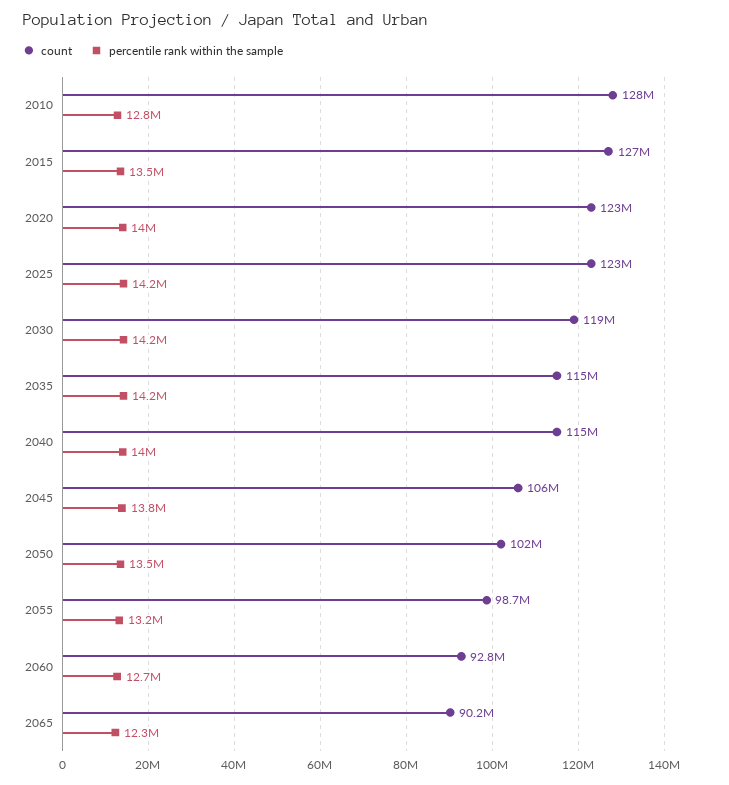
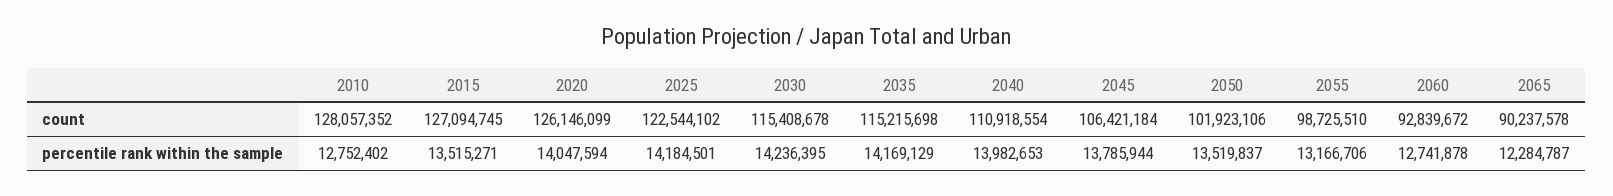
  {
    "count": {
      "2010": 128057352,
      "2015": 127094745,
-     "2020": 123000000,
+     "2020": 126146099,
      "2025": 122544102,
-     "2030": 119000000,
+     "2030": 115408678,
      "2035": 115215698,
-     "2040": 115000000,
+     "2040": 110918554,
      "2045": 106421184,
      "2050": 101923106,
      "2055": 98725510,
      "2060": 92839672,
      "2065": 90237578
    },
    "percentile rank within the sample": {
      "2010": 12752402,
      "2015": 13515271,
      "2020": 14047594,
      "2025": 14184501,
      "2030": 14236395,
      "2035": 14169129,
      "2040": 13982653,
      "2045": 13785944,
      "2050": 13519837,
      "2055": 13166706,
      "2060": 12741878,
      "2065": 12284787
    }
  }

